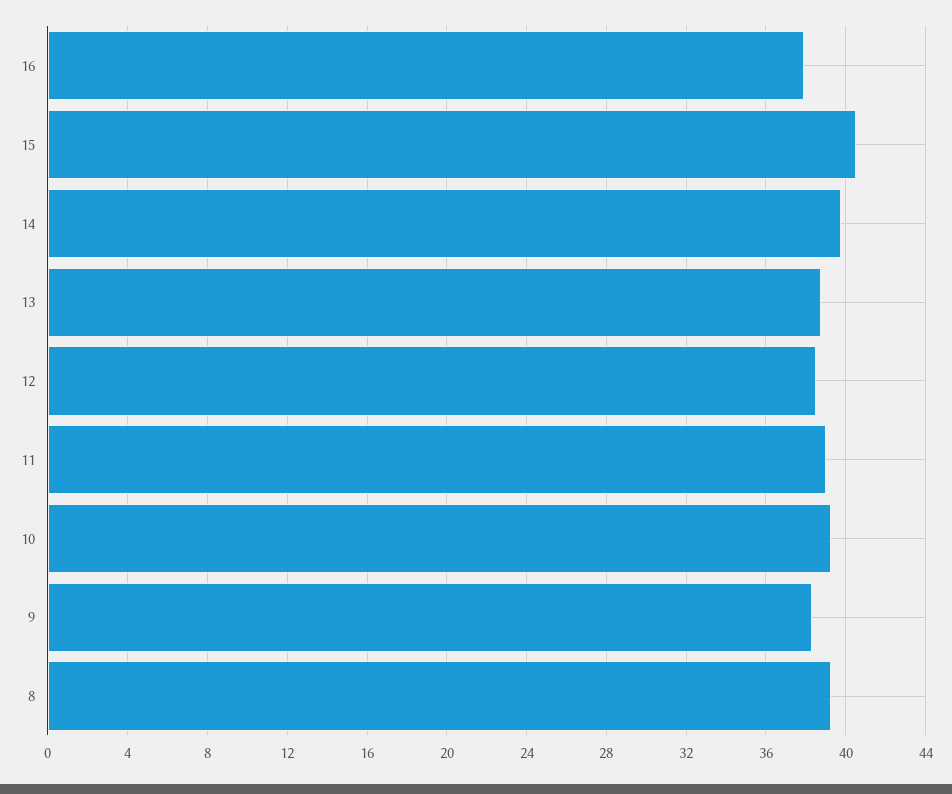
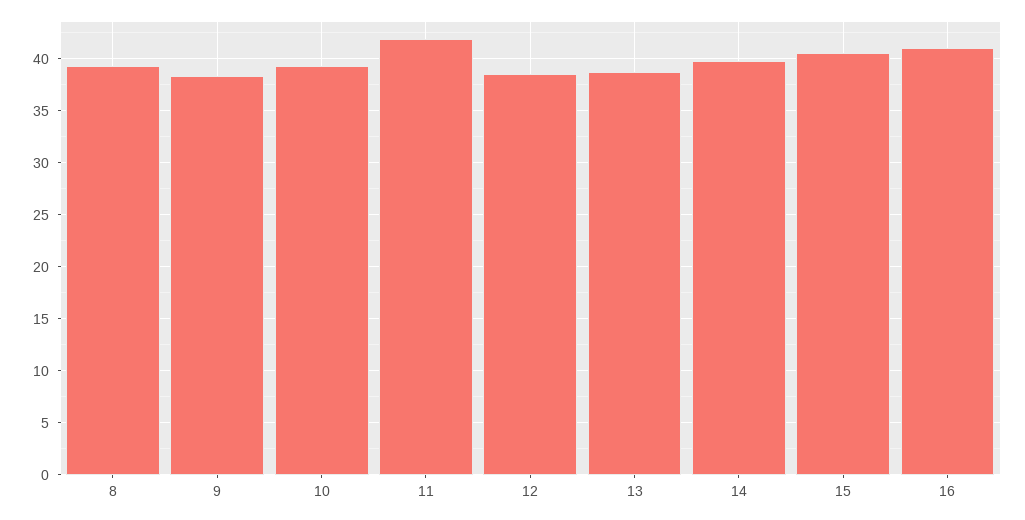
  {
-   "16": 38,
+   "16": 41,
    "15": 40.5,
    "14": 40,
    "13": 39,
    "12": 38.5,
-   "11": 39,
+   "11": 42,
    "10": 39.5,
    "9": 38.5,
    "8": 39.5
  }

